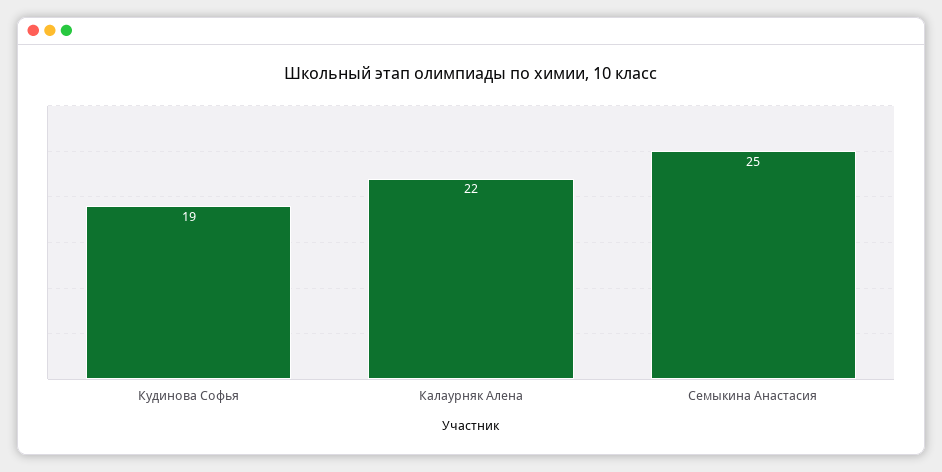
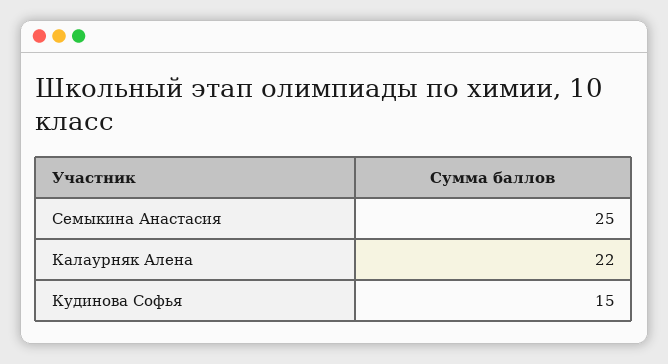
  {
-   "Кудинова Софья": 19,
+   "Кудинова Софья": 15,
    "Калаурняк Алена": 22,
    "Семыкина Анастасия": 25
  }

